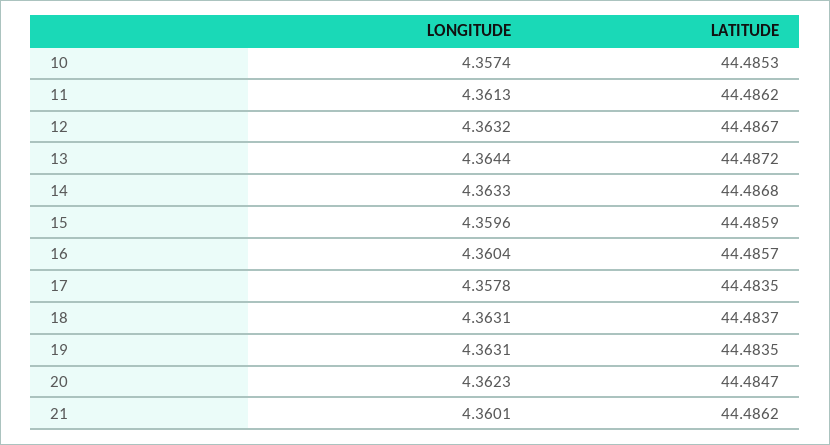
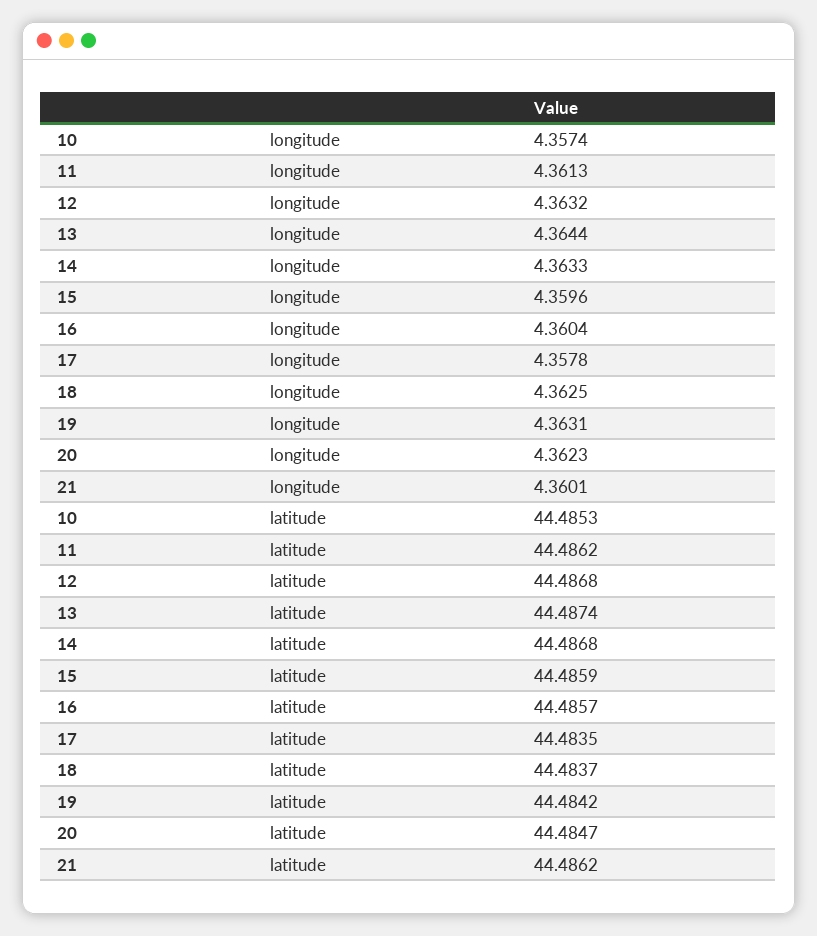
  {
    "LONGITUDE": {
      "10": 4.3574,
      "11": 4.3613,
      "12": 4.3632,
      "13": 4.3644,
      "14": 4.3633,
      "15": 4.3596,
      "16": 4.3604,
      "17": 4.3578,
-     "18": 4.3631,
+     "18": 4.3625,
      "19": 4.3631,
      "20": 4.3623,
      "21": 4.3601
    },
    "LATITUDE": {
      "10": 44.4853,
      "11": 44.4862,
-     "12": 44.4867,
+     "12": 44.4868,
-     "13": 44.4872,
+     "13": 44.4874,
      "14": 44.4868,
      "15": 44.4859,
      "16": 44.4857,
      "17": 44.4835,
      "18": 44.4837,
-     "19": 44.4835,
+     "19": 44.4842,
      "20": 44.4847,
      "21": 44.4862
    }
  }

